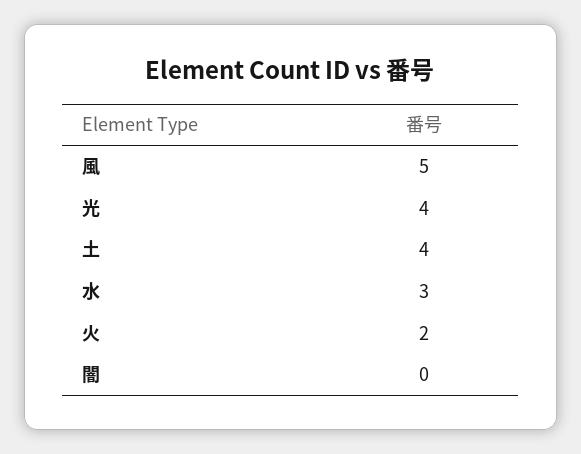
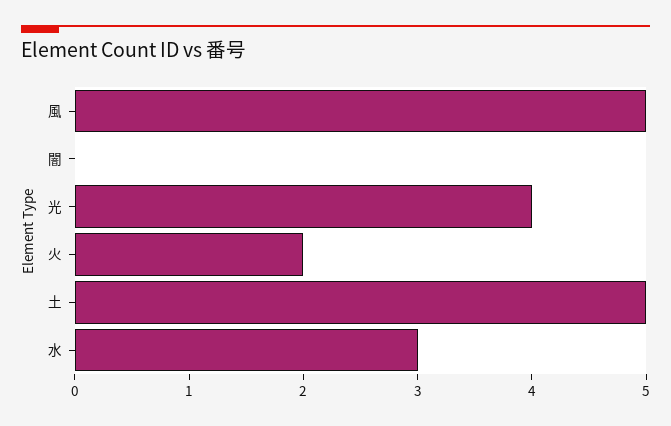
  {
    "風": 5,
    "光": 4,
-   "土": 4,
+   "土": 5,
    "水": 3,
    "火": 2,
    "闇": 0
  }

